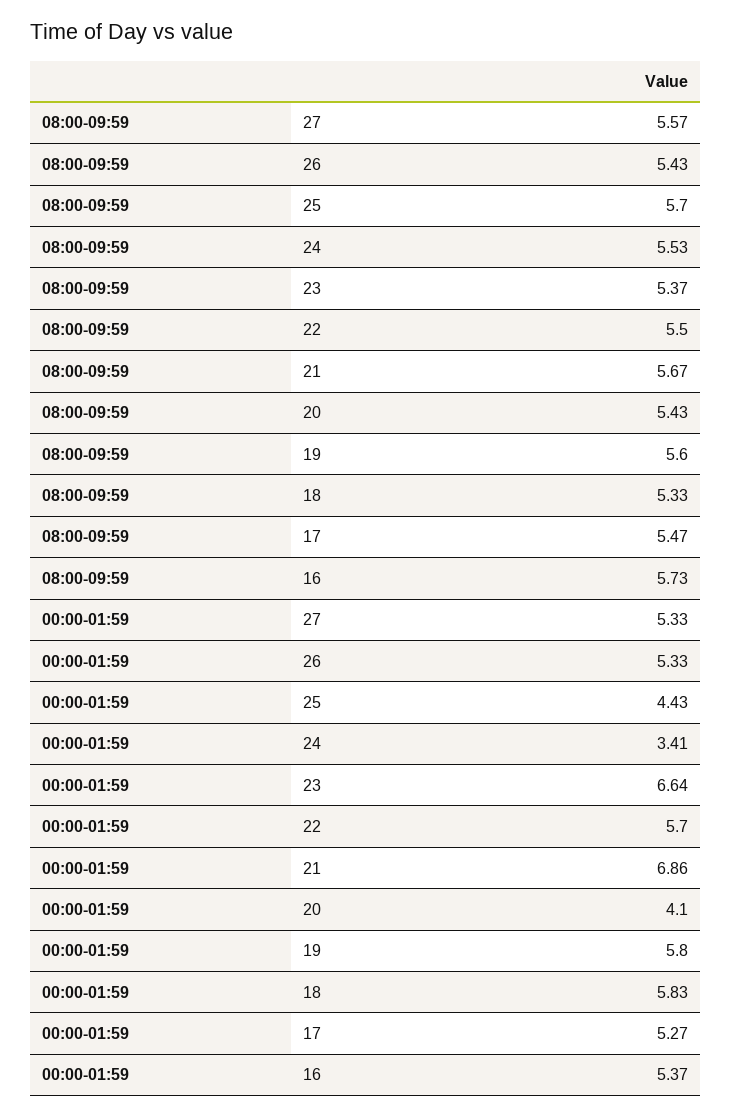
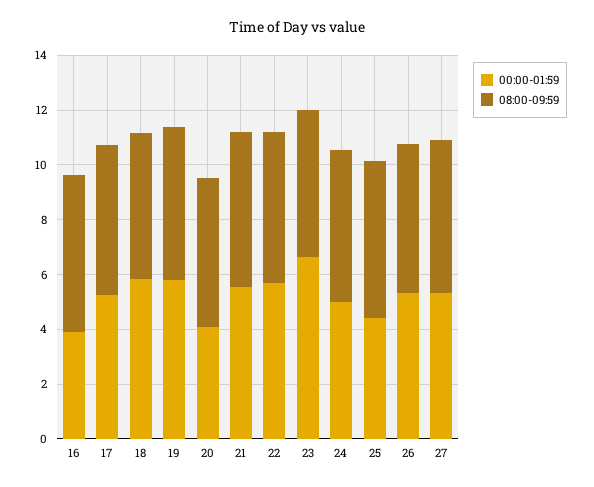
  {
    "08:00-09:59": {
      "27": 5.57,
      "26": 5.43,
      "25": 5.7,
      "24": 5.53,
      "23": 5.37,
      "22": 5.5,
      "21": 5.67,
      "20": 5.43,
      "19": 5.6,
      "18": 5.33,
      "17": 5.47,
      "16": 5.73
    },
    "00:00-01:59": {
      "27": 5.33,
      "26": 5.33,
      "25": 4.43,
-     "24": 3.41,
+     "24": 5,
      "23": 6.64,
      "22": 5.7,
-     "21": 6.86,
+     "21": 5.5,
      "20": 4.1,
      "19": 5.8,
      "18": 5.83,
      "17": 5.27,
-     "16": 5.37
+     "16": 4
    }
  }

